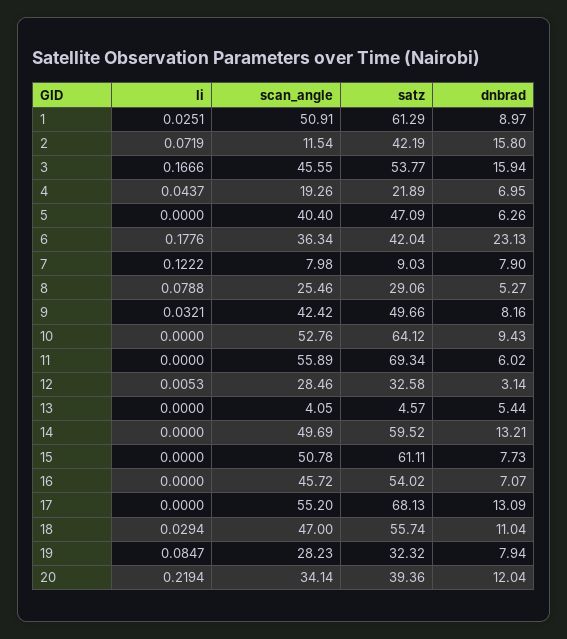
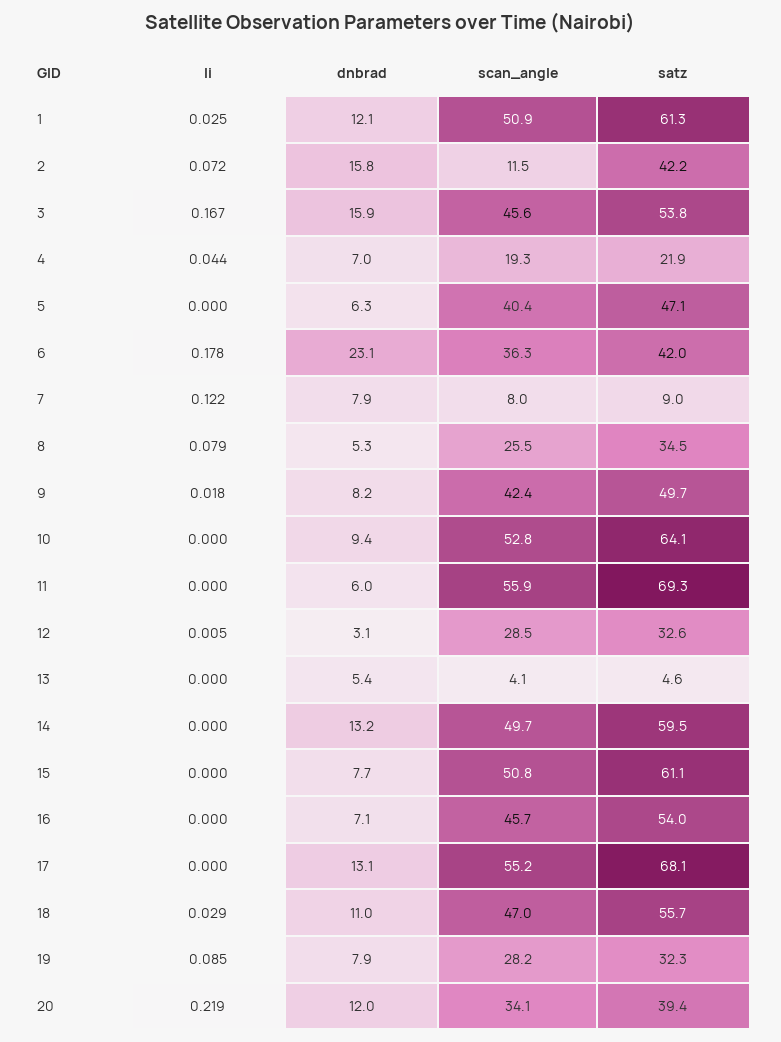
  {
    "li": {
      "1": 0.0251,
      "2": 0.0719,
      "3": 0.1666,
      "4": 0.0437,
      "5": 0,
      "6": 0.1776,
      "7": 0.1222,
      "8": 0.0788,
-     "9": 0.0321,
+     "9": 0.018,
      "10": 0,
      "11": 0,
      "12": 0.0053,
      "13": 0,
      "14": 0,
      "15": 0,
      "16": 0,
      "17": 0,
      "18": 0.0294,
      "19": 0.0847,
      "20": 0.2194
    },
    "scan_angle": {
      "1": 50.91,
      "2": 11.54,
      "3": 45.55,
      "4": 19.26,
      "5": 40.4,
      "6": 36.34,
      "7": 7.98,
      "8": 25.46,
      "9": 42.42,
      "10": 52.76,
      "11": 55.89,
      "12": 28.46,
      "13": 4.05,
      "14": 49.69,
      "15": 50.78,
      "16": 45.72,
      "17": 55.2,
      "18": 47,
      "19": 28.23,
      "20": 34.14
    },
    "satz": {
      "1": 61.29,
      "2": 42.19,
      "3": 53.77,
      "4": 21.89,
      "5": 47.09,
      "6": 42.04,
      "7": 9.03,
-     "8": 29.06,
+     "8": 34.5,
      "9": 49.66,
      "10": 64.12,
      "11": 69.34,
      "12": 32.58,
      "13": 4.57,
      "14": 59.52,
      "15": 61.11,
      "16": 54.02,
      "17": 68.13,
      "18": 55.74,
      "19": 32.32,
      "20": 39.36
    },
    "dnbrad": {
-     "1": 8.97,
+     "1": 12.1,
      "2": 15.8,
      "3": 15.94,
      "4": 6.95,
      "5": 6.26,
      "6": 23.13,
      "7": 7.9,
      "8": 5.27,
      "9": 8.16,
      "10": 9.43,
      "11": 6.02,
      "12": 3.14,
      "13": 5.44,
      "14": 13.21,
      "15": 7.73,
      "16": 7.07,
      "17": 13.09,
      "18": 11.04,
      "19": 7.94,
      "20": 12.04
    }
  }

